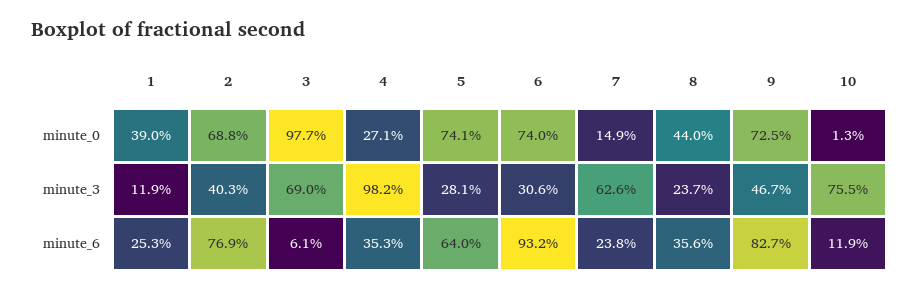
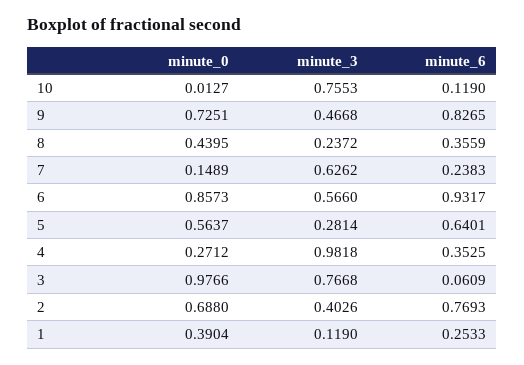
  {
    "1": {
      "minute_0": 0.3904,
      "minute_3": 0.119,
      "minute_6": 0.2533
    },
    "2": {
      "minute_0": 0.688,
      "minute_3": 0.4026,
      "minute_6": 0.7693
    },
    "3": {
      "minute_0": 0.9766,
-     "minute_3": 0.69,
+     "minute_3": 0.7668,
      "minute_6": 0.0609
    },
    "4": {
      "minute_0": 0.2712,
      "minute_3": 0.9818,
      "minute_6": 0.3525
    },
    "5": {
-     "minute_0": 0.741,
+     "minute_0": 0.5637,
      "minute_3": 0.2814,
      "minute_6": 0.6401
    },
    "6": {
-     "minute_0": 0.74,
+     "minute_0": 0.8573,
-     "minute_3": 0.306,
+     "minute_3": 0.566,
      "minute_6": 0.9317
    },
    "7": {
      "minute_0": 0.1489,
      "minute_3": 0.6262,
      "minute_6": 0.2383
    },
    "8": {
      "minute_0": 0.4395,
      "minute_3": 0.2372,
      "minute_6": 0.3559
    },
    "9": {
      "minute_0": 0.7251,
      "minute_3": 0.4668,
      "minute_6": 0.8265
    },
    "10": {
      "minute_0": 0.0127,
      "minute_3": 0.7553,
      "minute_6": 0.119
    }
  }

